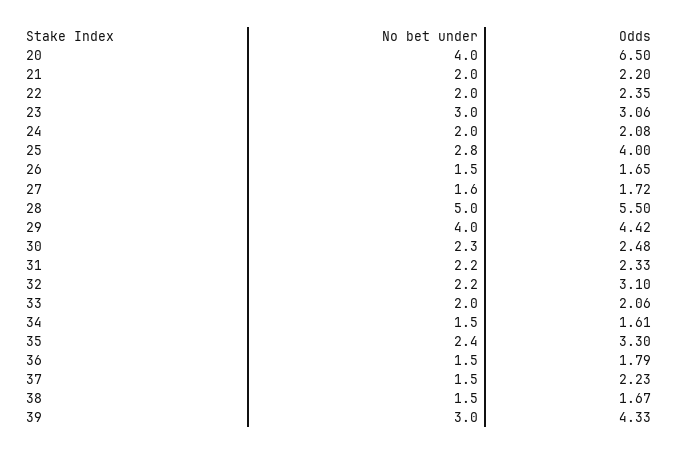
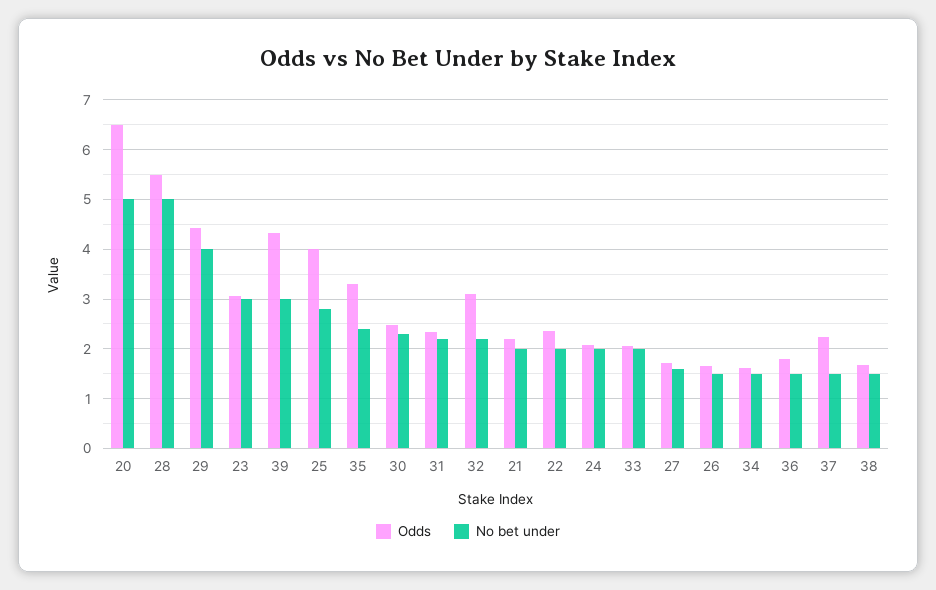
  {
    "No bet under": {
-     "20": 4,
+     "20": 5,
      "21": 2,
      "22": 2,
      "23": 3,
      "24": 2,
      "25": 2.8,
      "26": 1.5,
      "27": 1.6,
      "28": 5,
      "29": 4,
      "30": 2.3,
      "31": 2.2,
      "32": 2.2,
      "33": 2,
      "34": 1.5,
      "35": 2.4,
      "36": 1.5,
      "37": 1.5,
      "38": 1.5,
      "39": 3
    },
    "Odds": {
      "20": 6.5,
      "21": 2.2,
      "22": 2.35,
      "23": 3.06,
      "24": 2.08,
      "25": 4,
      "26": 1.65,
      "27": 1.72,
      "28": 5.5,
      "29": 4.42,
      "30": 2.48,
      "31": 2.33,
      "32": 3.1,
      "33": 2.06,
      "34": 1.61,
      "35": 3.3,
      "36": 1.79,
      "37": 2.23,
      "38": 1.67,
      "39": 4.33
    }
  }

